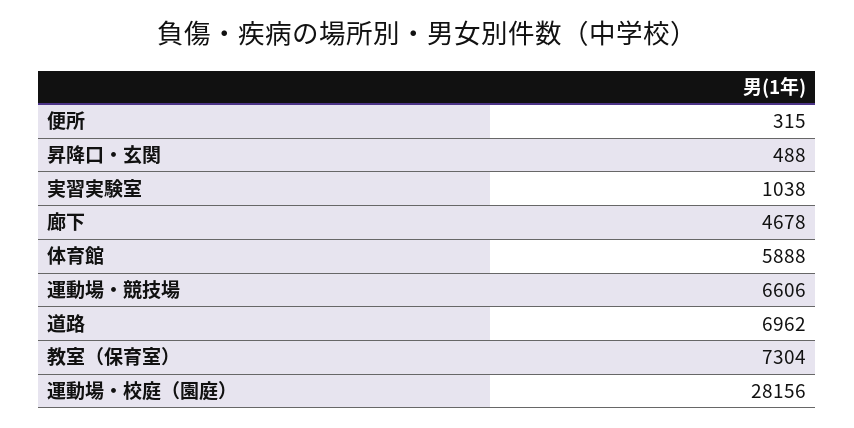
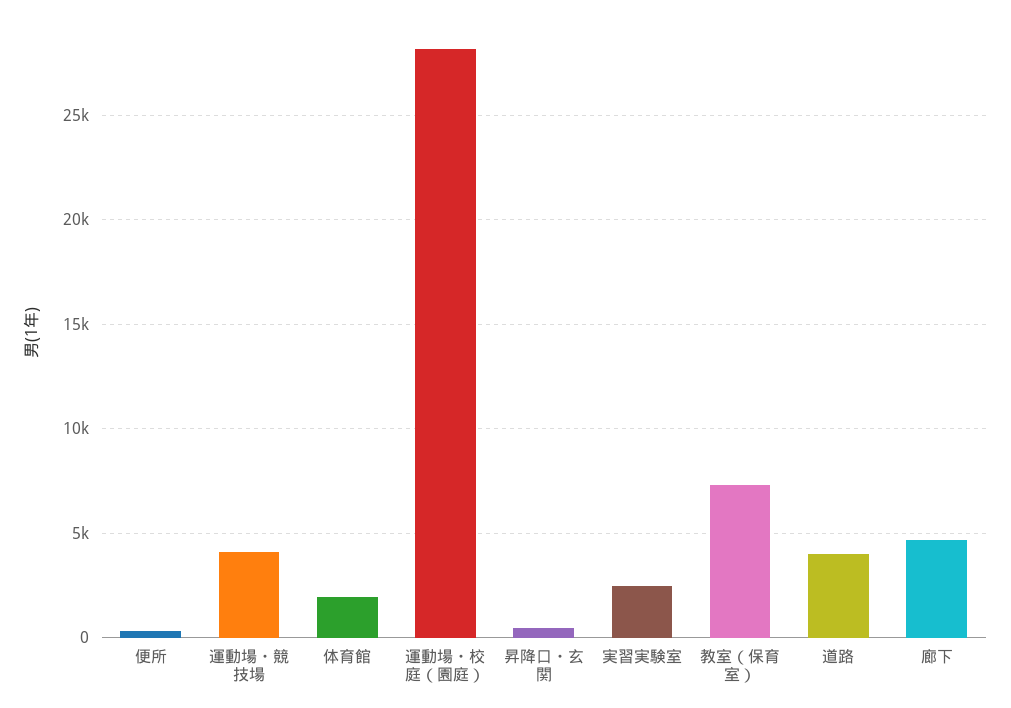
  {
    "便所": 315,
    "昇降口・玄関": 488,
-   "実習実験室": 1038,
+   "実習実験室": 2500,
    "廊下": 4678,
-   "体育館": 5888,
+   "体育館": 2000,
-   "運動場・競技場": 6606,
+   "運動場・競技場": 4000,
-   "道路": 6962,
+   "道路": 4000,
    "教室（保育室）": 7304,
    "運動場・校庭（園庭）": 28156
  }

